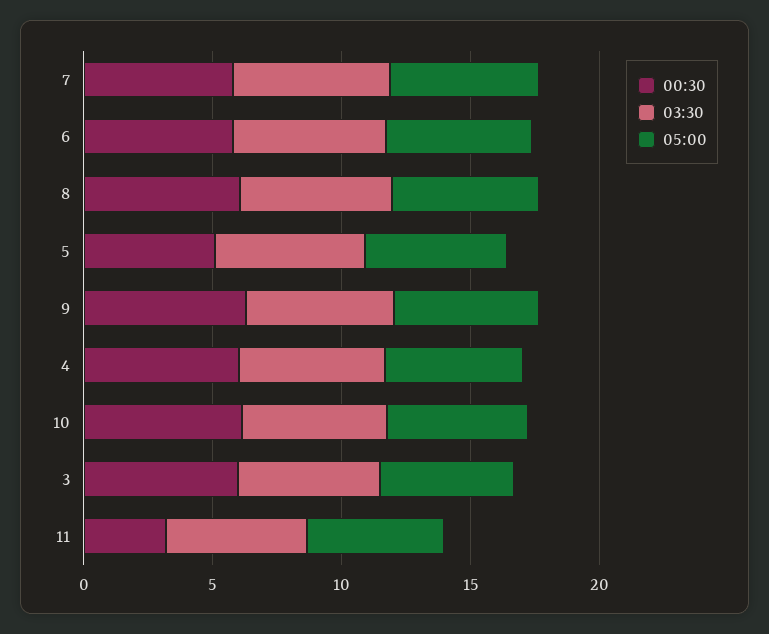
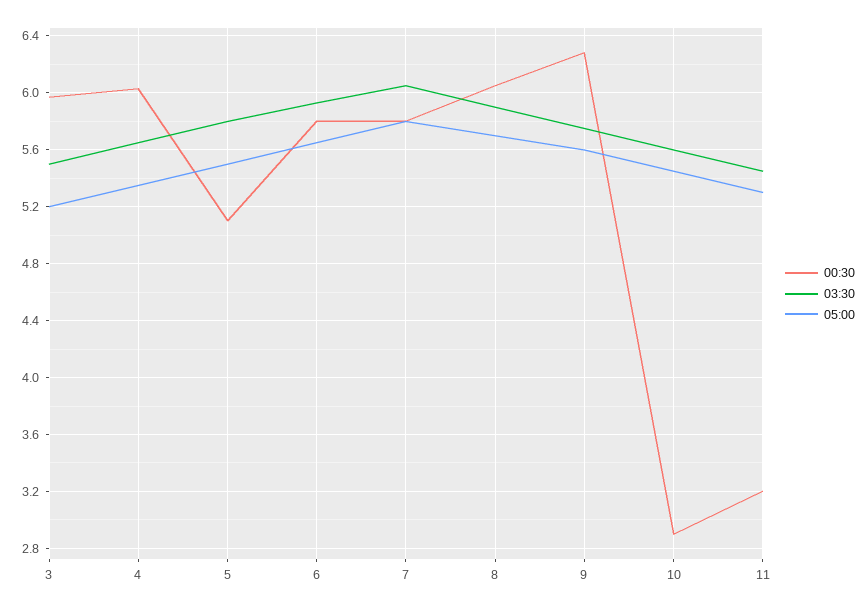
  {
    "00:30": {
      "7": 5.8,
      "6": 5.8,
      "8": 6.05,
      "5": 5.1,
      "9": 6.3,
      "4": 6.05,
-     "10": 6,
+     "10": 2.9,
      "3": 5.95,
      "11": 3.2
    },
    "03:30": {
      "7": 6.05,
      "6": 5.95,
      "8": 5.9,
      "5": 5.8,
      "9": 5.75,
      "4": 5.65,
      "10": 5.6,
      "3": 5.5,
      "11": 5.45
    },
    "05:00": {
      "7": 5.8,
      "6": 5.65,
      "8": 5.7,
      "5": 5.5,
      "9": 5.6,
      "4": 5.35,
      "10": 5.45,
      "3": 5.2,
      "11": 5.3
    }
  }

